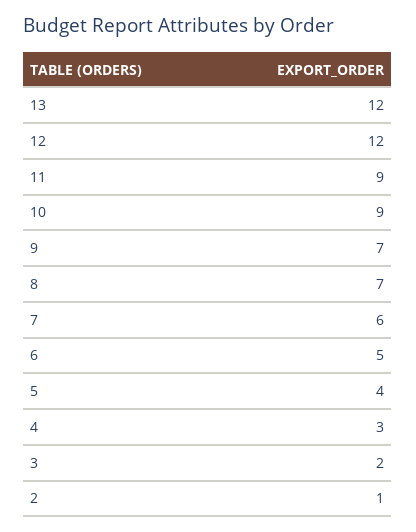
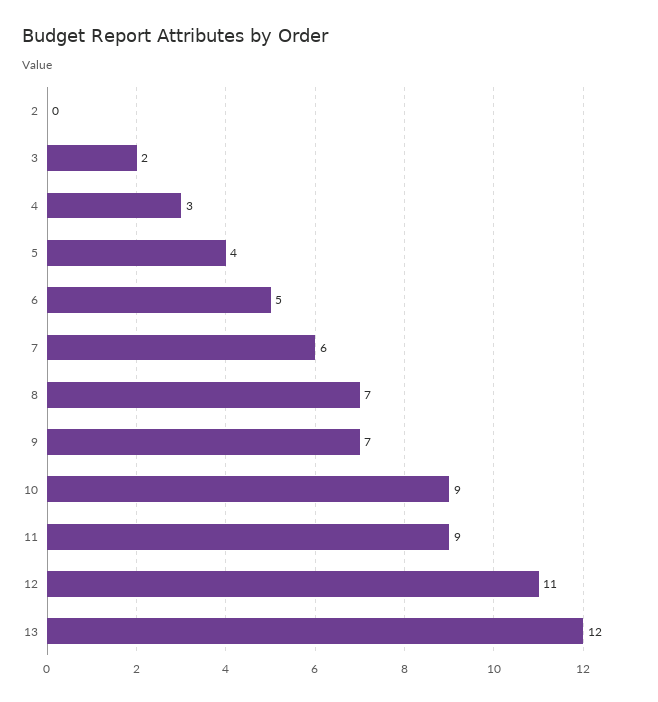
  {
    "13": 12,
-   "12": 12,
+   "12": 11,
    "11": 9,
    "10": 9,
    "9": 7,
    "8": 7,
    "7": 6,
    "6": 5,
    "5": 4,
    "4": 3,
    "3": 2,
-   "2": 1
+   "2": 0
  }

